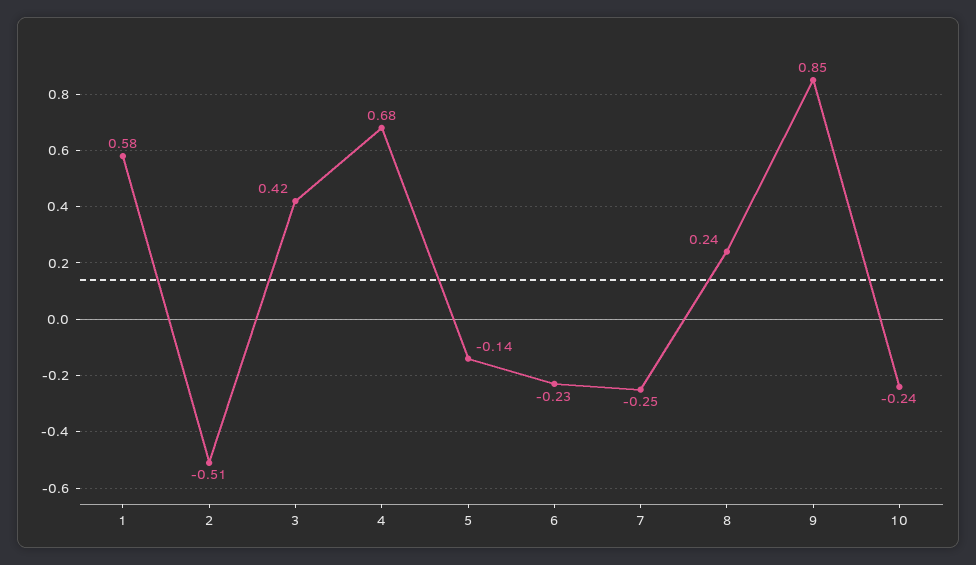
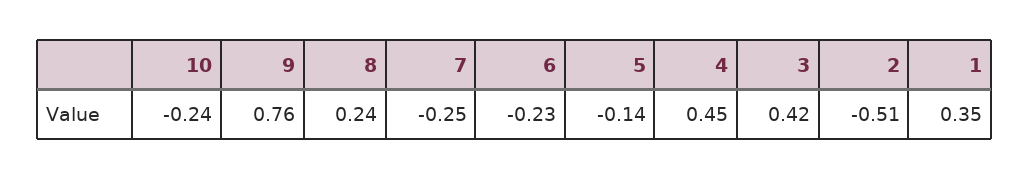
  {
-   "1": 0.58,
+   "1": 0.35,
    "2": -0.51,
    "3": 0.42,
-   "4": 0.68,
+   "4": 0.45,
    "5": -0.14,
    "6": -0.23,
    "7": -0.25,
    "8": 0.24,
-   "9": 0.85,
+   "9": 0.76,
    "10": -0.24
  }

